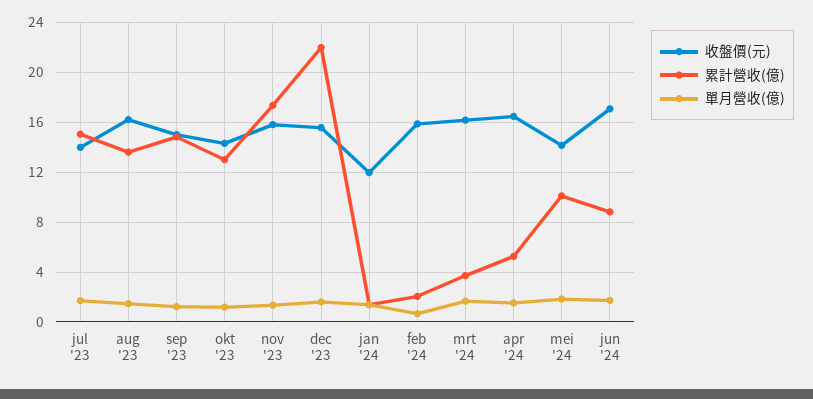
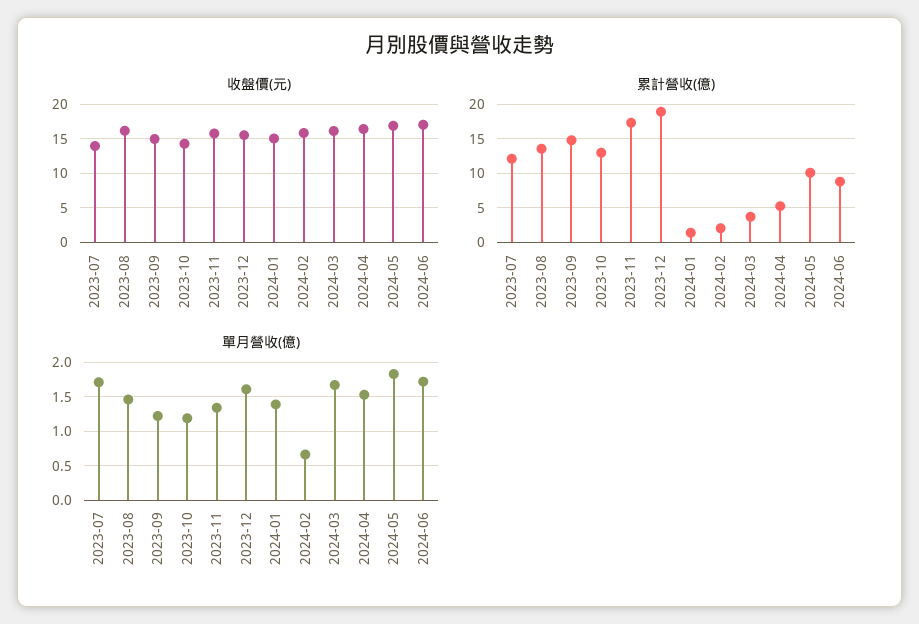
  {
    "收盤價(元)": {
      "jul '23": 14,
      "aug '23": 16,
      "sep '23": 15,
      "okt '23": 14.5,
      "nov '23": 16,
      "dec '23": 15.5,
-     "jan '24": 12,
+     "jan '24": 15,
      "feb '24": 16,
      "mrt '24": 16,
      "apr '24": 16.5,
-     "mei '24": 14,
+     "mei '24": 17,
      "jun '24": 17
    },
    "累計營收(億)": {
-     "jul '23": 15,
+     "jul '23": 12,
      "aug '23": 13.5,
      "sep '23": 15,
      "okt '23": 13,
      "nov '23": 17.5,
-     "dec '23": 22,
+     "dec '23": 19,
      "jan '24": 1.5,
      "feb '24": 2,
      "mrt '24": 3.5,
      "apr '24": 5.5,
      "mei '24": 10,
      "jun '24": 9
    },
    "單月營收(億)": {
      "jul '23": 1.7,
      "aug '23": 1.5,
      "sep '23": 1.2,
      "okt '23": 1.2,
      "nov '23": 1.3,
      "dec '23": 1.6,
      "jan '24": 1.4,
      "feb '24": 0.7,
      "mrt '24": 1.7,
      "apr '24": 1.5,
      "mei '24": 1.8,
      "jun '24": 1.7
    }
  }

